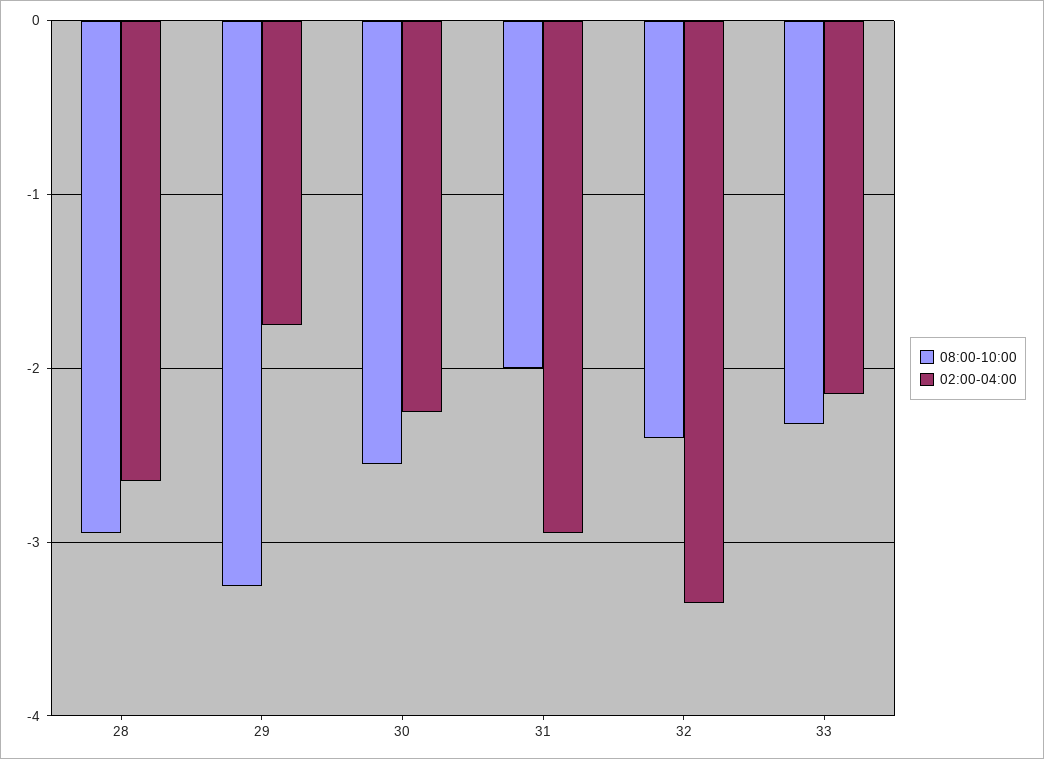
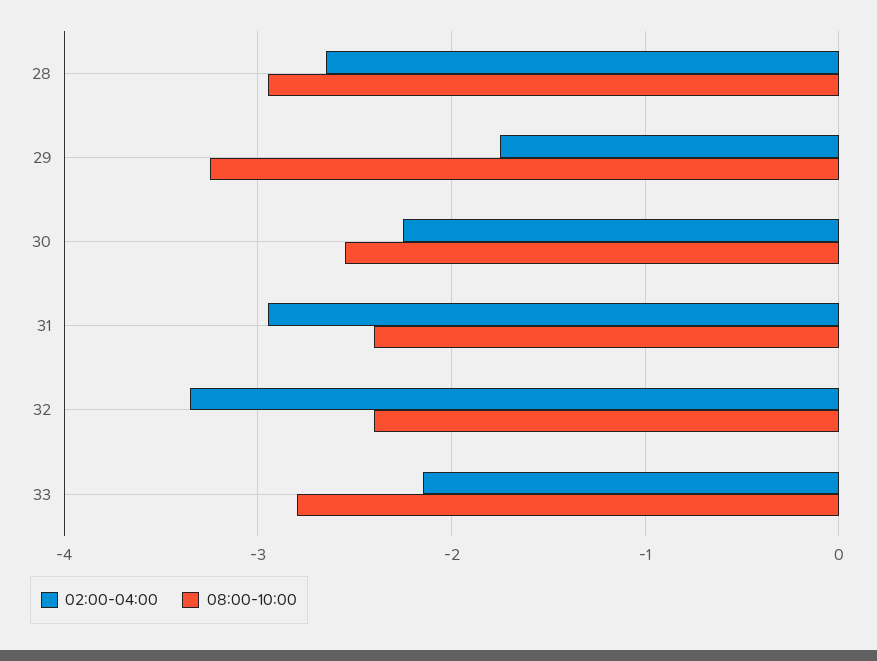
  {
    "08:00-10:00": {
      "28": -3,
      "29": -3.3,
      "30": -2.6,
-     "31": -2,
+     "31": -2.4,
      "32": -2.4,
-     "33": -2.3
+     "33": -2.8
    },
    "02:00-04:00": {
      "28": -2.7,
      "29": -1.8,
      "30": -2.3,
      "31": -3,
      "32": -3.4,
      "33": -2.2
    }
  }

